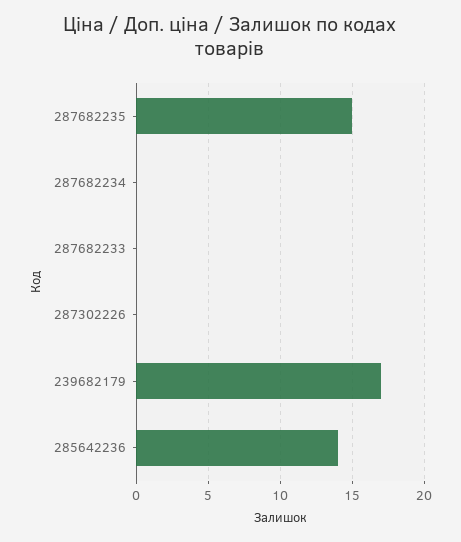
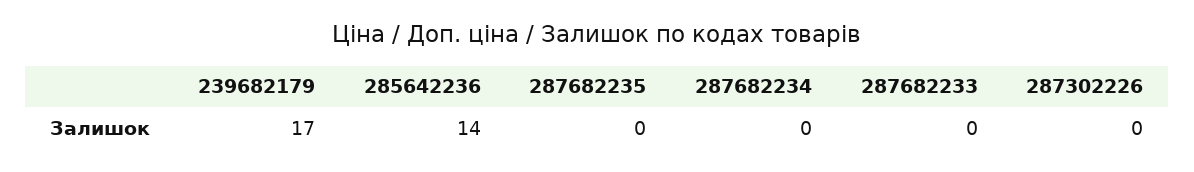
  {
-   "287682235": 15,
+   "287682235": 0,
    "287682234": 0,
    "287682233": 0,
    "287302226": 0,
    "239682179": 17,
    "285642236": 14
  }

